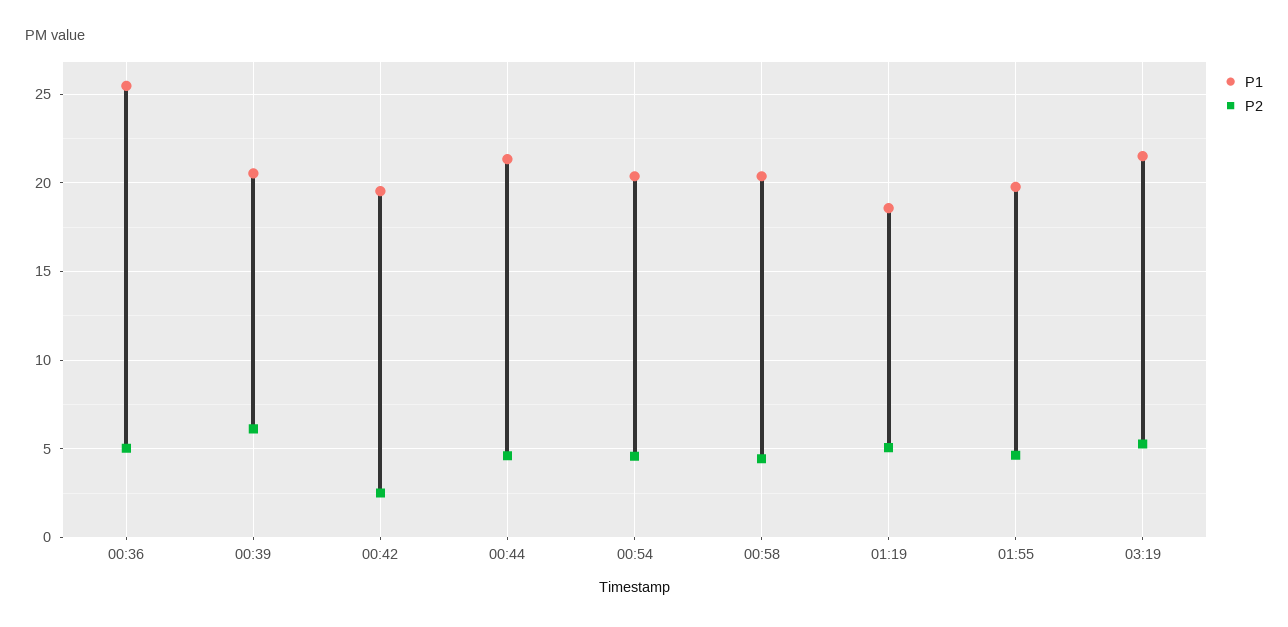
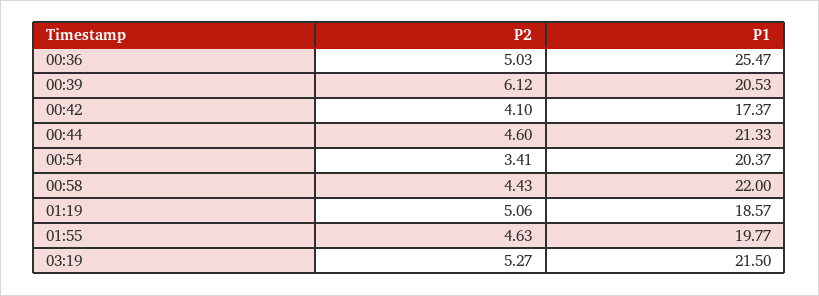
  {
    "P1": {
      "00:36": 25.47,
      "00:39": 20.53,
-     "00:42": 19.5,
+     "00:42": 17.37,
      "00:44": 21.33,
      "00:54": 20.37,
-     "00:58": 20.5,
+     "00:58": 22,
      "01:19": 18.57,
      "01:55": 19.77,
      "03:19": 21.5
    },
    "P2": {
      "00:36": 5.03,
      "00:39": 6.12,
-     "00:42": 2.5,
+     "00:42": 4.1,
      "00:44": 4.6,
-     "00:54": 4.5,
+     "00:54": 3.41,
      "00:58": 4.43,
      "01:19": 5.06,
      "01:55": 4.63,
      "03:19": 5.27
    }
  }

